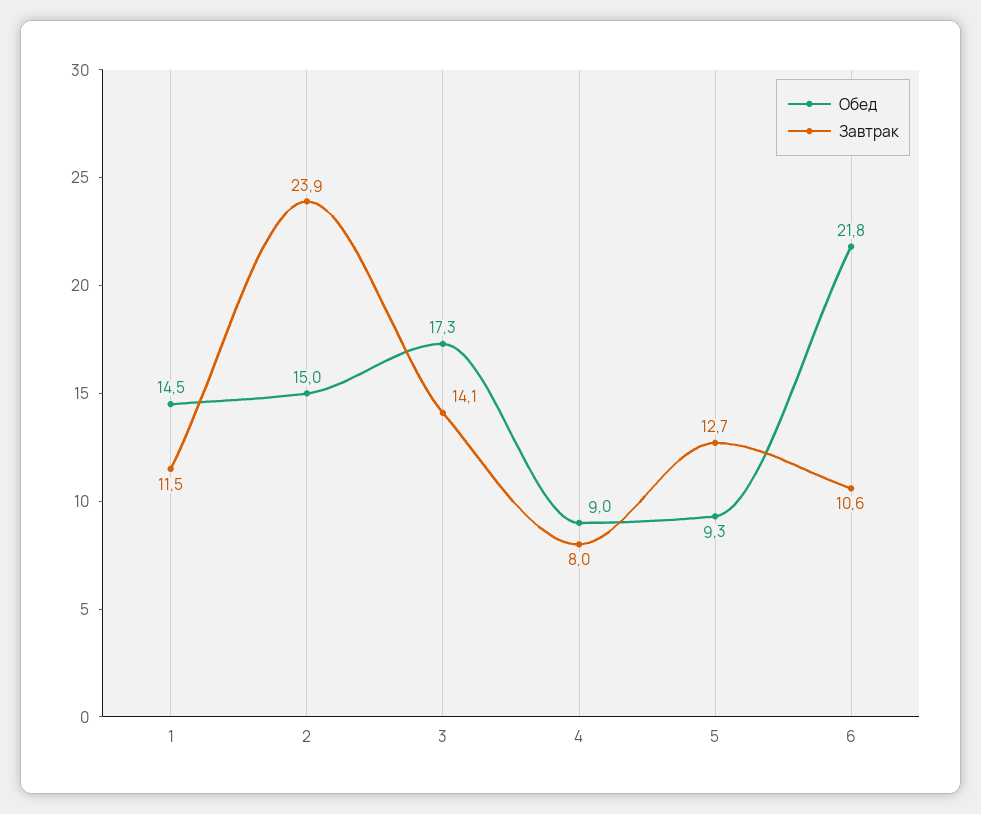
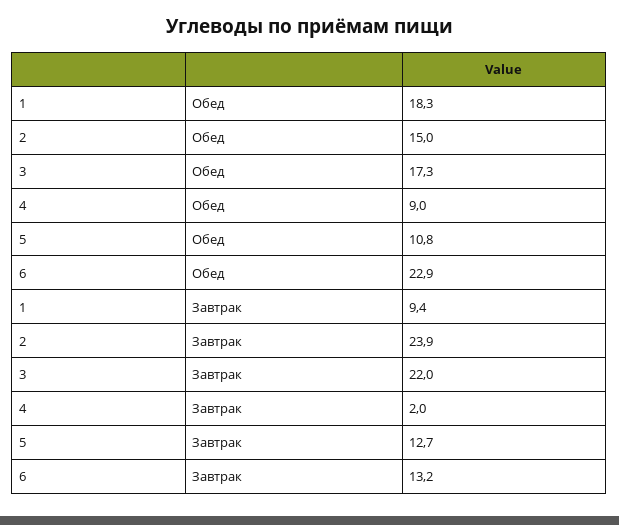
  {
    "Обед": {
-     "1": 14.5,
+     "1": 18.3,
      "2": 15,
      "3": 17.3,
      "4": 9,
-     "5": 9.3,
+     "5": 10.8,
-     "6": 21.8
+     "6": 22.9
    },
    "Завтрак": {
-     "1": 11.5,
+     "1": 9.4,
      "2": 23.9,
-     "3": 14.1,
+     "3": 22,
-     "4": 8,
+     "4": 2,
      "5": 12.7,
-     "6": 10.6
+     "6": 13.2
    }
  }

